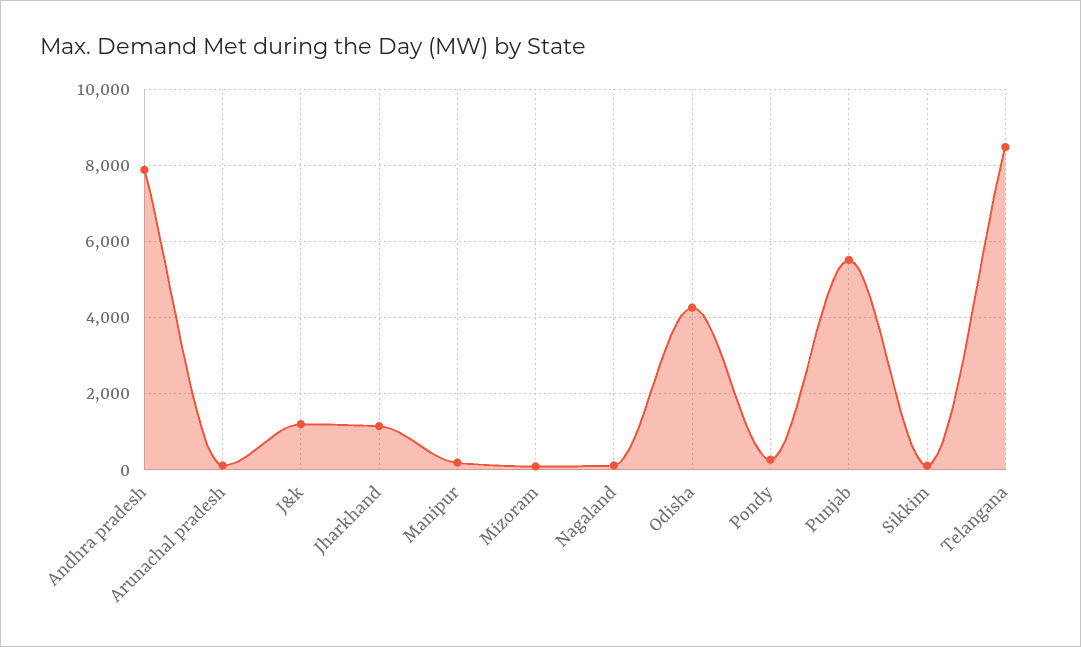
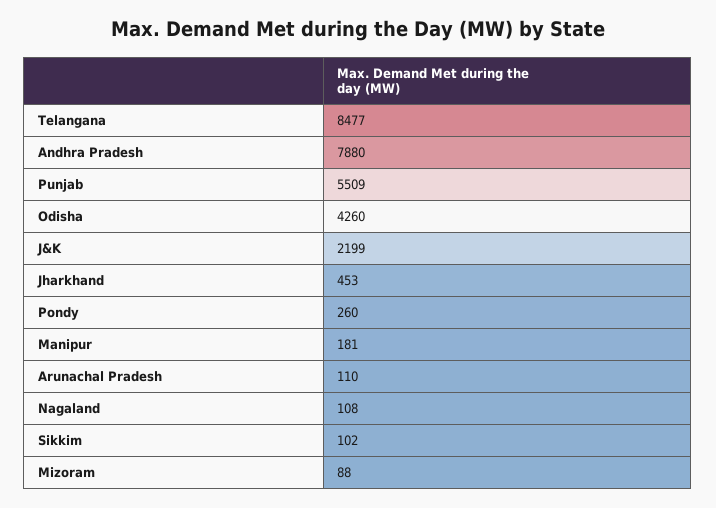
  {
    "Andhra pradesh": 7880,
    "Arunachal pradesh": 110,
-   "J&k": 1200,
+   "J&k": 2199,
-   "Jharkhand": 1200,
+   "Jharkhand": 453,
    "Manipur": 181,
    "Mizoram": 88,
    "Nagaland": 108,
    "Odisha": 4260,
    "Pondy": 260,
    "Punjab": 5509,
    "Sikkim": 102,
    "Telangana": 8477
  }

